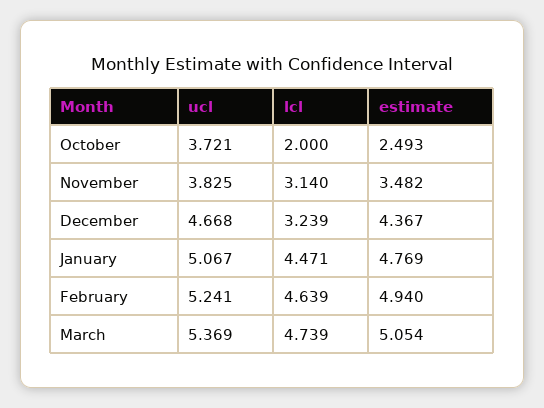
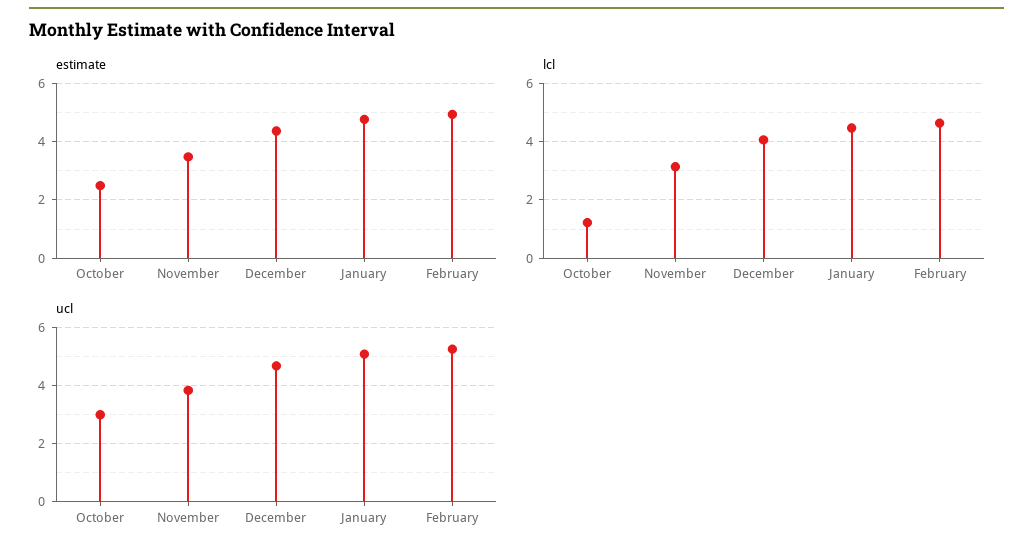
  {
    "ucl": {
-     "October": 3.721,
+     "October": 3,
      "November": 3.825,
      "December": 4.668,
      "January": 5.067,
-     "February": 5.241,
+     "February": 5.241
-     "March": 5.369
    },
    "lcl": {
-     "October": 2,
+     "October": 1.25,
      "November": 3.14,
-     "December": 3.239,
+     "December": 4,
      "January": 4.471,
-     "February": 4.639,
+     "February": 4.639
-     "March": 4.739
    },
    "estimate": {
      "October": 2.493,
      "November": 3.482,
      "December": 4.367,
      "January": 4.769,
-     "February": 4.94,
+     "February": 4.94
-     "March": 5.054
    }
  }

